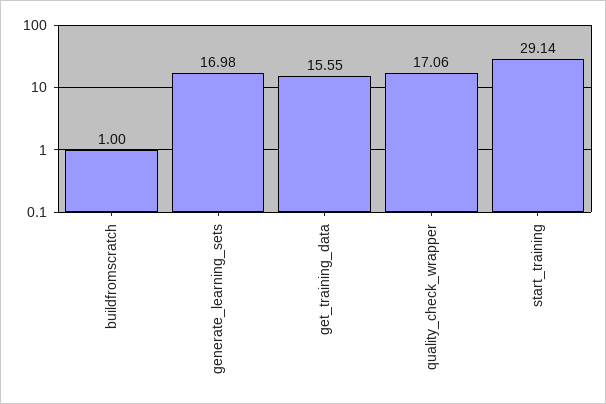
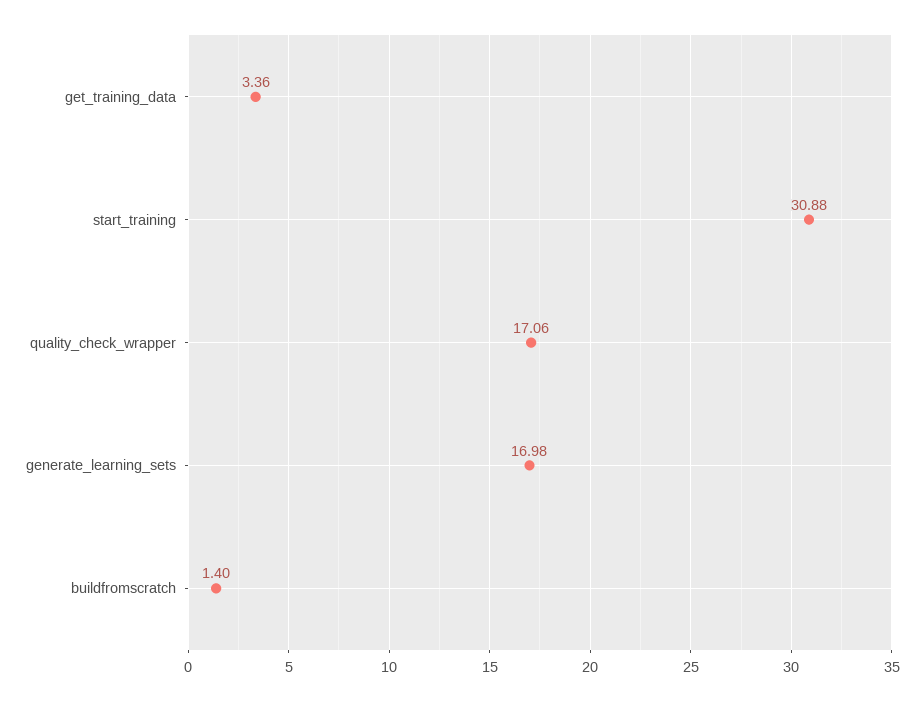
  {
-   "buildfromscratch": 1,
+   "buildfromscratch": 1.4,
    "generate_learning_sets": 16.98,
-   "get_training_data": 15.55,
+   "get_training_data": 3.36,
    "quality_check_wrapper": 17.06,
-   "start_training": 29.14
+   "start_training": 30.88
  }

